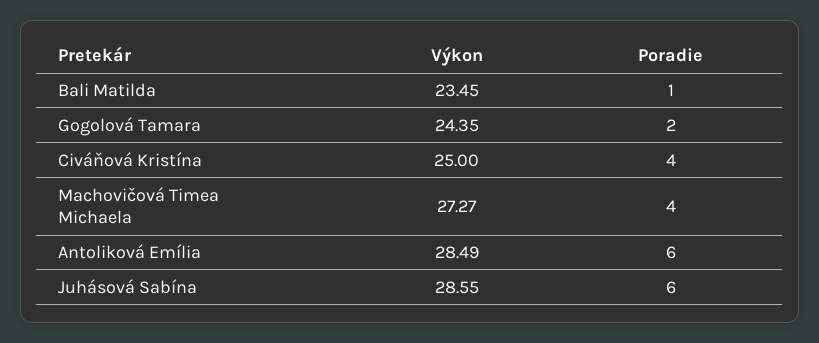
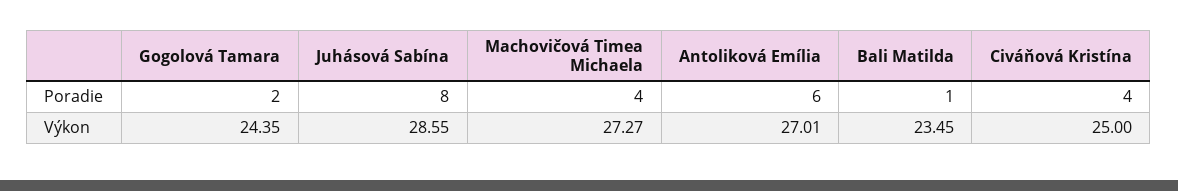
  {
    "Výkon": {
      "Bali Matilda": 23.45,
      "Gogolová Tamara": 24.35,
      "Civáňová Kristína": 25,
      "Machovičová Timea Michaela": 27.27,
-     "Antoliková Emília": 28.49,
+     "Antoliková Emília": 27.01,
      "Juhásová Sabína": 28.55
    },
    "Poradie": {
      "Bali Matilda": 1,
      "Gogolová Tamara": 2,
      "Civáňová Kristína": 4,
      "Machovičová Timea Michaela": 4,
      "Antoliková Emília": 6,
-     "Juhásová Sabína": 6
+     "Juhásová Sabína": 8
    }
  }

